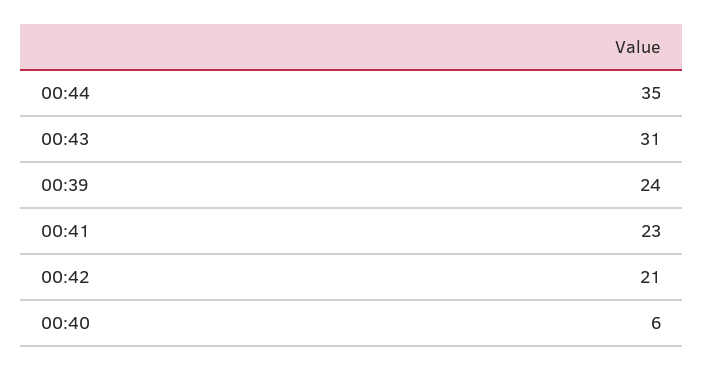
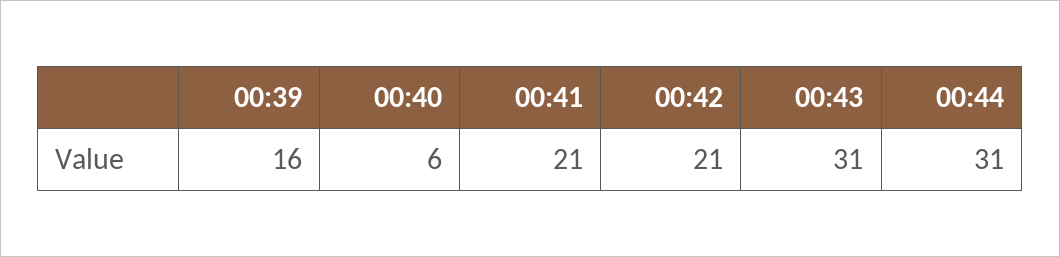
  {
-   "00:44": 35,
+   "00:44": 31,
    "00:43": 31,
-   "00:39": 24,
+   "00:39": 16,
-   "00:41": 23,
+   "00:41": 21,
    "00:42": 21,
    "00:40": 6
  }

